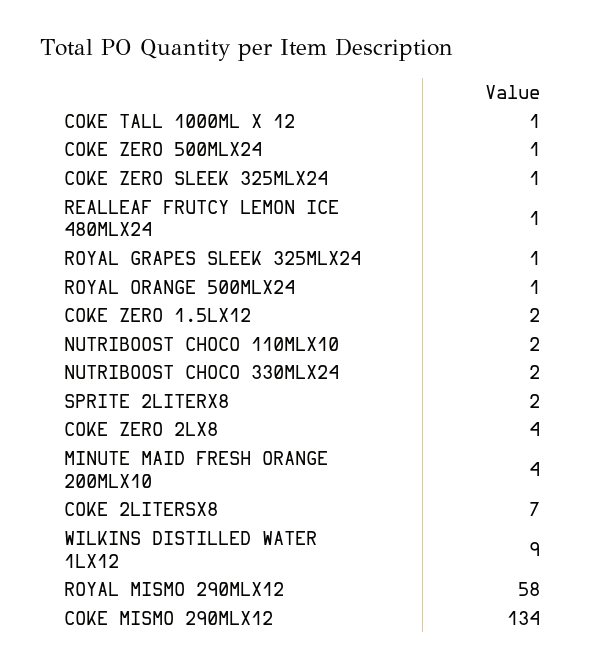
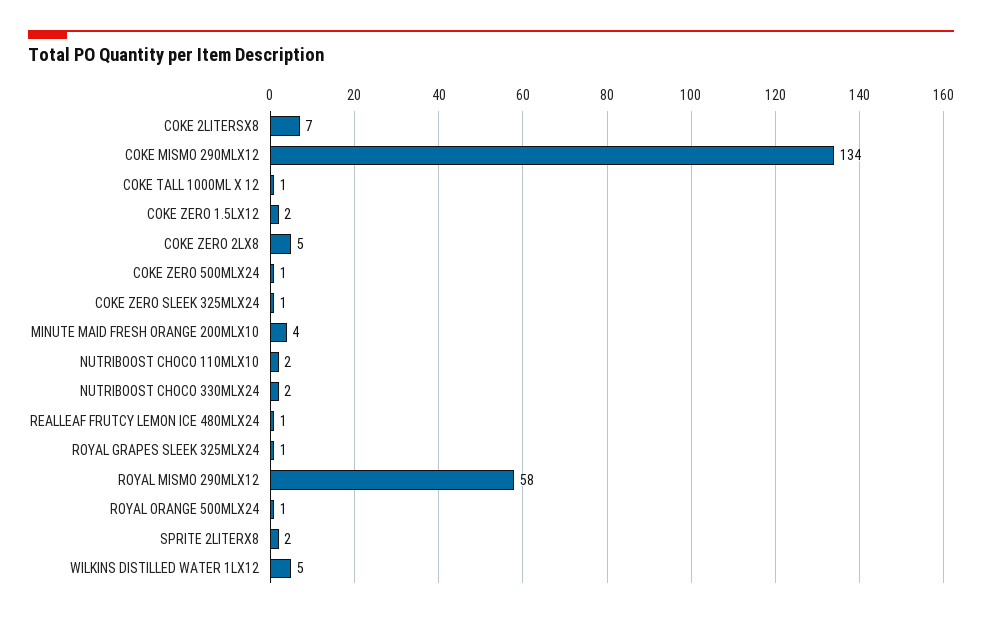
  {
    "COKE TALL 1000ML X 12": 1,
    "COKE ZERO 500MLX24": 1,
    "COKE ZERO SLEEK 325MLX24": 1,
    "REALLEAF FRUTCY LEMON ICE 480MLX24": 1,
    "ROYAL GRAPES SLEEK 325MLX24": 1,
    "ROYAL ORANGE 500MLX24": 1,
    "COKE ZERO 1.5LX12": 2,
    "NUTRIBOOST CHOCO 110MLX10": 2,
    "NUTRIBOOST CHOCO 330MLX24": 2,
    "SPRITE 2LITERX8": 2,
-   "COKE ZERO 2LX8": 4,
+   "COKE ZERO 2LX8": 5,
    "MINUTE MAID FRESH ORANGE 200MLX10": 4,
    "COKE 2LITERSX8": 7,
-   "WILKINS DISTILLED WATER 1LX12": 9,
+   "WILKINS DISTILLED WATER 1LX12": 5,
    "ROYAL MISMO 290MLX12": 58,
    "COKE MISMO 290MLX12": 134
  }

